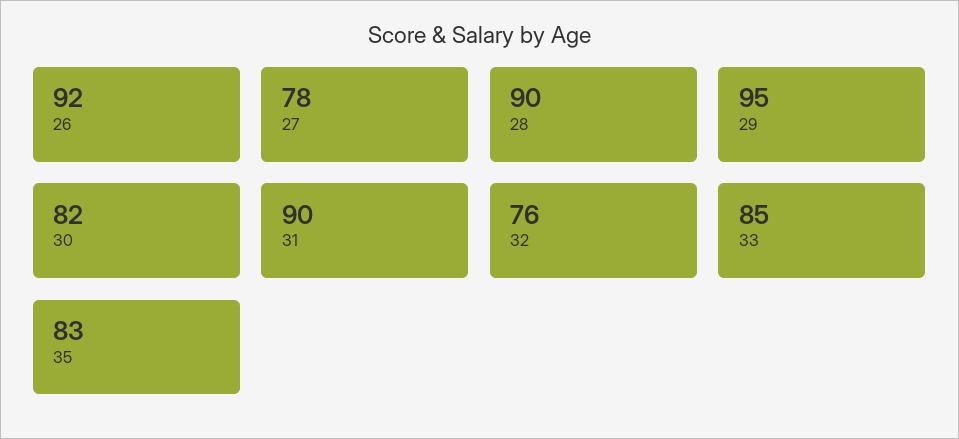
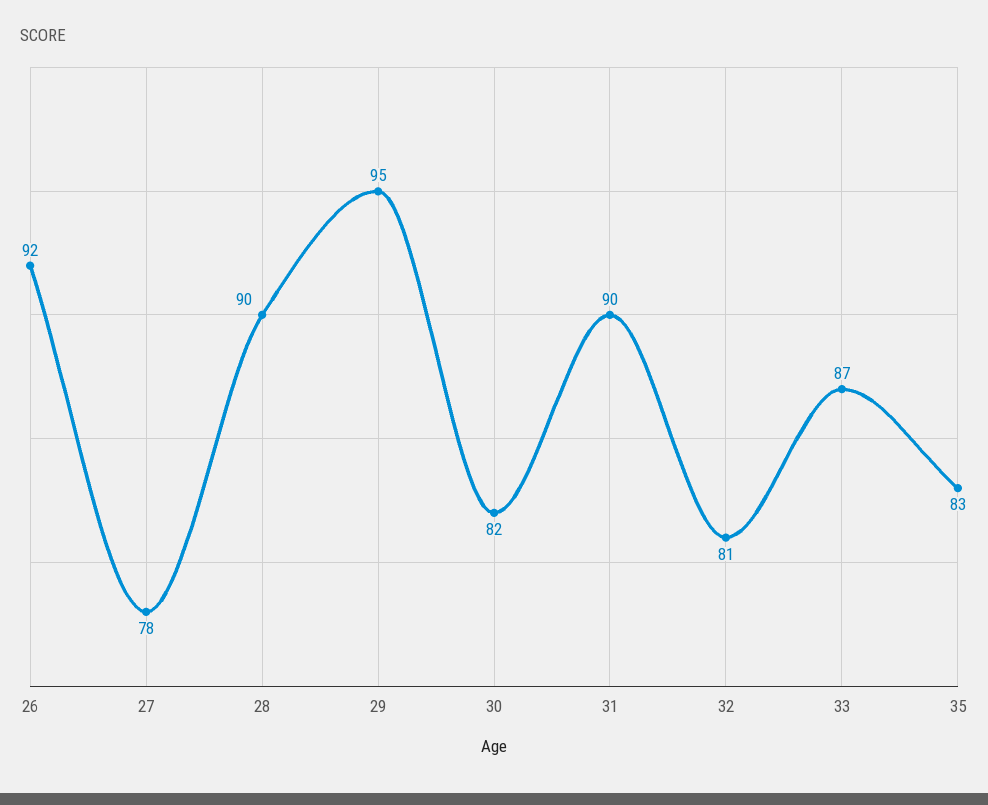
  {
    "26": 92,
    "27": 78,
    "28": 90,
    "29": 95,
    "30": 82,
    "31": 90,
-   "32": 76,
+   "32": 81,
-   "33": 85,
+   "33": 87,
    "35": 83
  }

